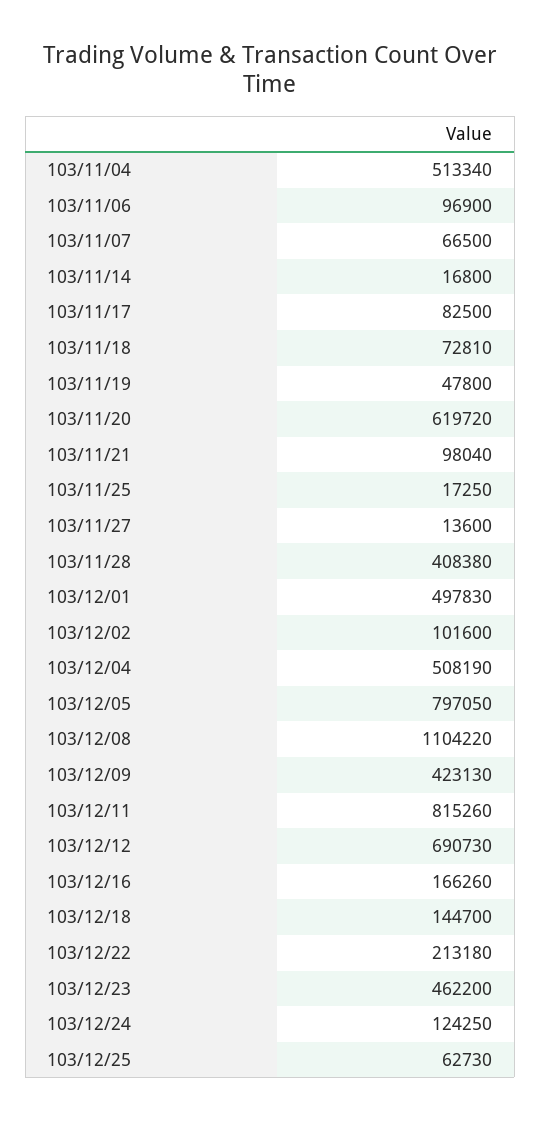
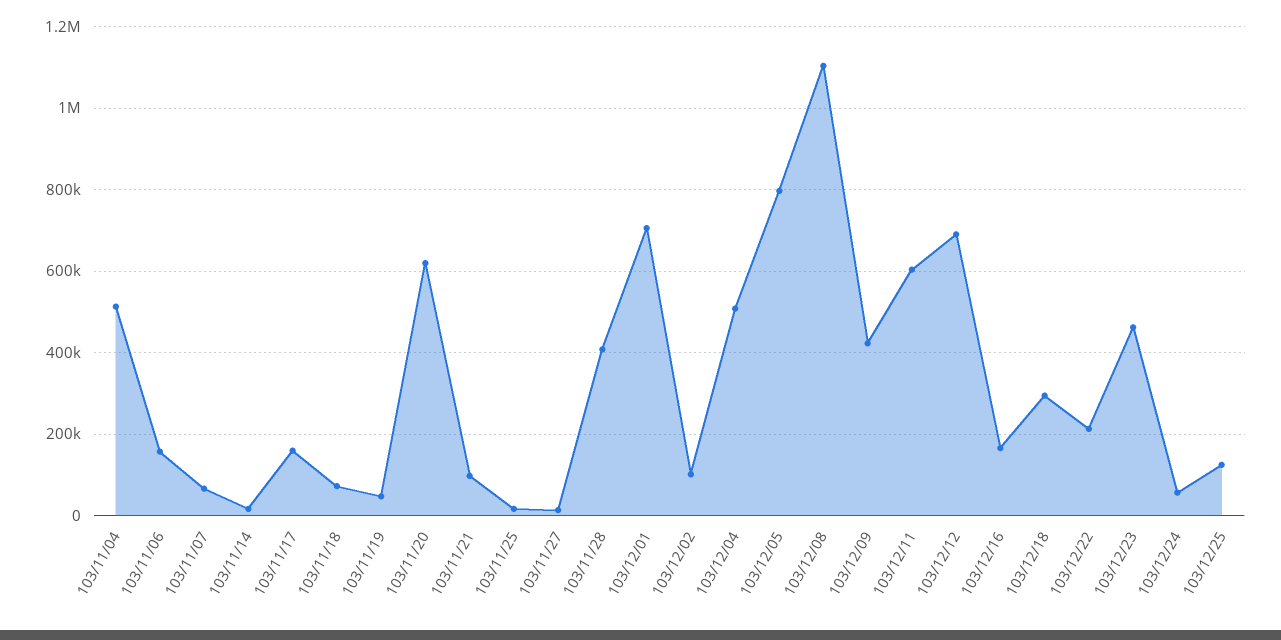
  {
    "103/11/04": 513340,
-   "103/11/06": 96900,
+   "103/11/06": 160000,
    "103/11/07": 66500,
    "103/11/14": 16800,
-   "103/11/17": 82500,
+   "103/11/17": 160000,
    "103/11/18": 72810,
    "103/11/19": 47800,
    "103/11/20": 619720,
    "103/11/21": 98040,
    "103/11/25": 17250,
    "103/11/27": 13600,
    "103/11/28": 408380,
-   "103/12/01": 497830,
+   "103/12/01": 700000,
    "103/12/02": 101600,
    "103/12/04": 508190,
    "103/12/05": 797050,
    "103/12/08": 1104220,
    "103/12/09": 423130,
-   "103/12/11": 815260,
+   "103/12/11": 600000,
    "103/12/12": 690730,
    "103/12/16": 166260,
-   "103/12/18": 144700,
+   "103/12/18": 300000,
    "103/12/22": 213180,
    "103/12/23": 462200,
-   "103/12/24": 124250,
+   "103/12/24": 60000,
-   "103/12/25": 62730
+   "103/12/25": 120000
  }

